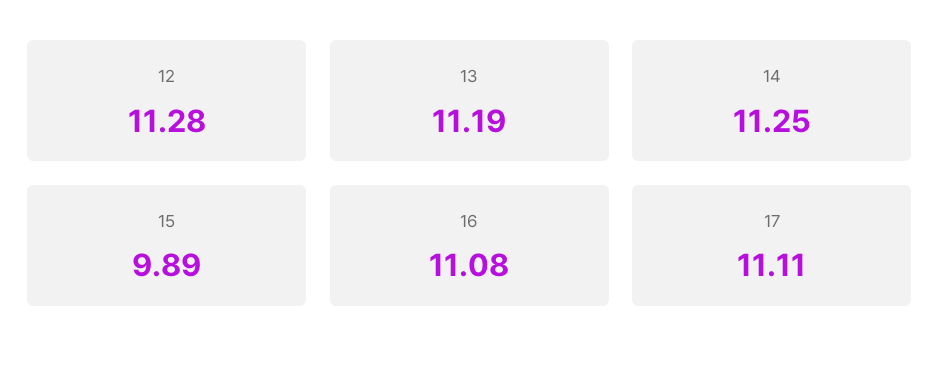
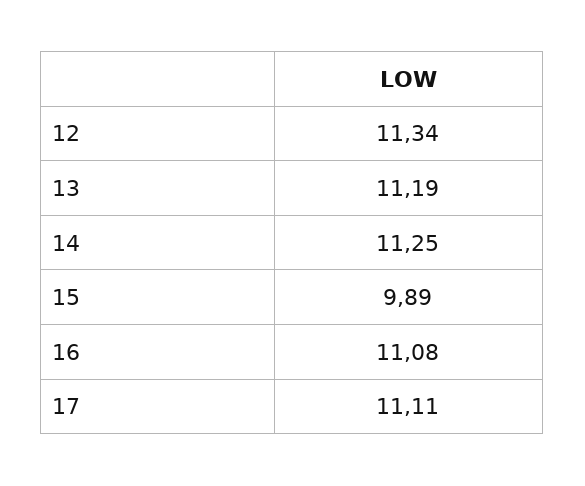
  {
-   "12": 11.28,
+   "12": 11.34,
    "13": 11.19,
    "14": 11.25,
    "15": 9.89,
    "16": 11.08,
    "17": 11.11
  }

